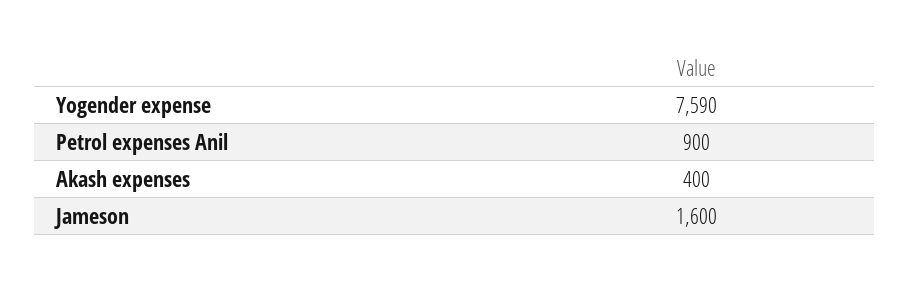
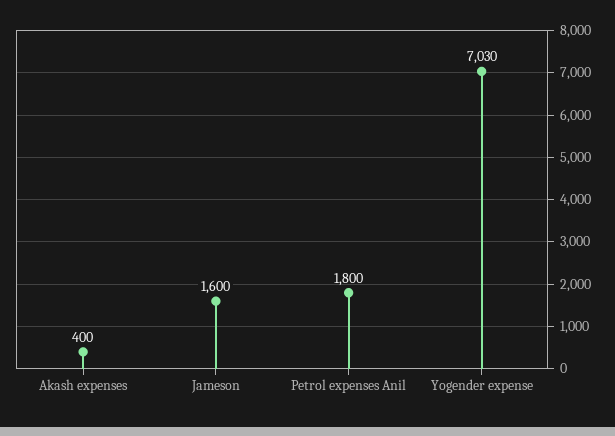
  {
-   "Yogender expense": 7590,
+   "Yogender expense": 7030,
-   "Petrol expenses Anil": 900,
+   "Petrol expenses Anil": 1800,
    "Akash expenses": 400,
    "Jameson": 1600
  }

